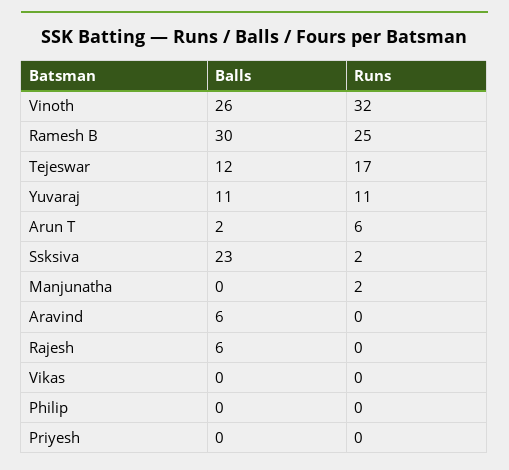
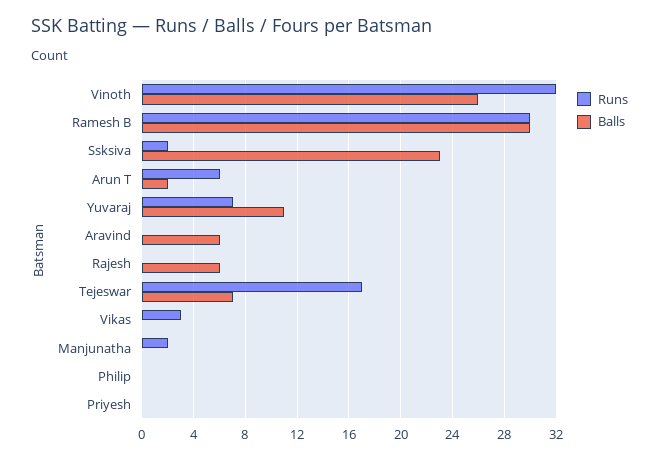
  {
    "Balls": {
      "Vinoth": 26,
      "Ramesh B": 30,
-     "Tejeswar": 12,
+     "Tejeswar": 7,
      "Yuvaraj": 11,
      "Arun T": 2,
      "Ssksiva": 23,
      "Manjunatha": 0,
      "Aravind": 6,
      "Rajesh": 6,
      "Vikas": 0,
      "Philip": 0,
      "Priyesh": 0
    },
    "Runs": {
      "Vinoth": 32,
-     "Ramesh B": 25,
+     "Ramesh B": 30,
      "Tejeswar": 17,
-     "Yuvaraj": 11,
+     "Yuvaraj": 7,
      "Arun T": 6,
      "Ssksiva": 2,
      "Manjunatha": 2,
      "Aravind": 0,
      "Rajesh": 0,
-     "Vikas": 0,
+     "Vikas": 3,
      "Philip": 0,
      "Priyesh": 0
    }
  }

